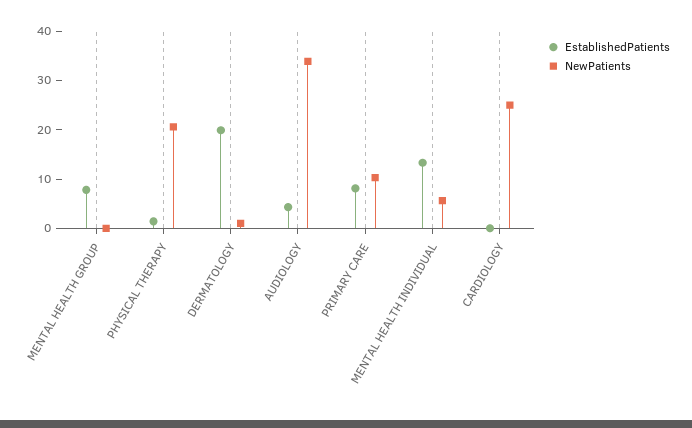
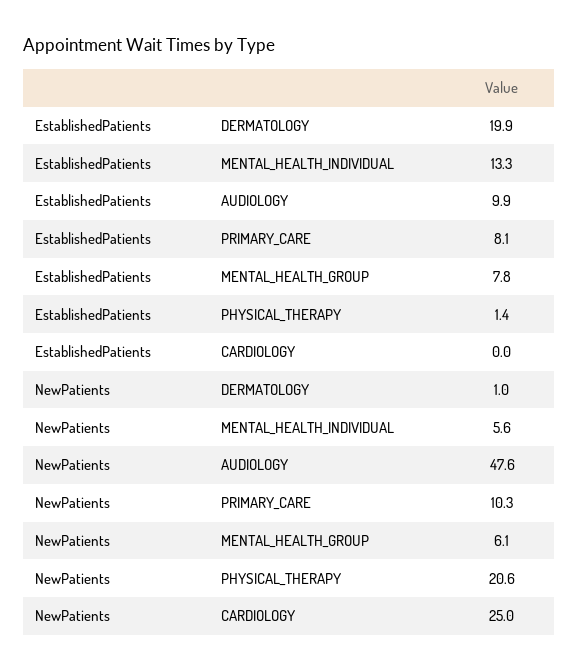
  {
    "EstablishedPatients": {
      "MENTAL HEALTH GROUP": 7.8,
      "PHYSICAL THERAPY": 1.4,
      "DERMATOLOGY": 19.9,
-     "AUDIOLOGY": 4,
+     "AUDIOLOGY": 9.9,
      "PRIMARY CARE": 8.1,
      "MENTAL HEALTH INDIVIDUAL": 13.3,
      "CARDIOLOGY": 0
    },
    "NewPatients": {
-     "MENTAL HEALTH GROUP": 0,
+     "MENTAL HEALTH GROUP": 6.1,
      "PHYSICAL THERAPY": 20.6,
      "DERMATOLOGY": 1,
-     "AUDIOLOGY": 34,
+     "AUDIOLOGY": 47.6,
      "PRIMARY CARE": 10.3,
      "MENTAL HEALTH INDIVIDUAL": 5.6,
      "CARDIOLOGY": 25
    }
  }

